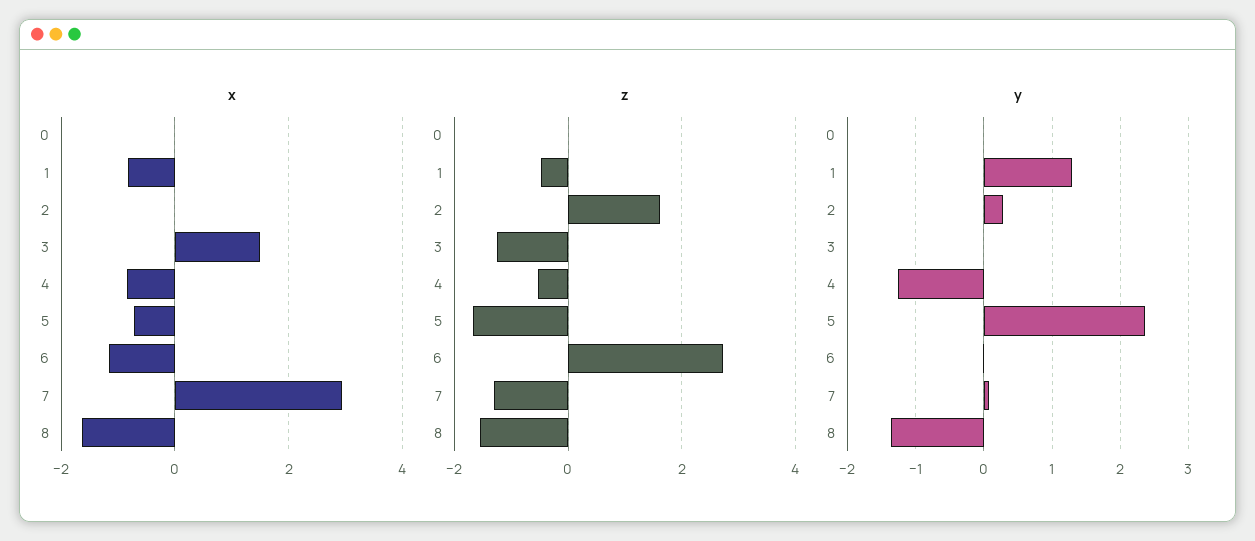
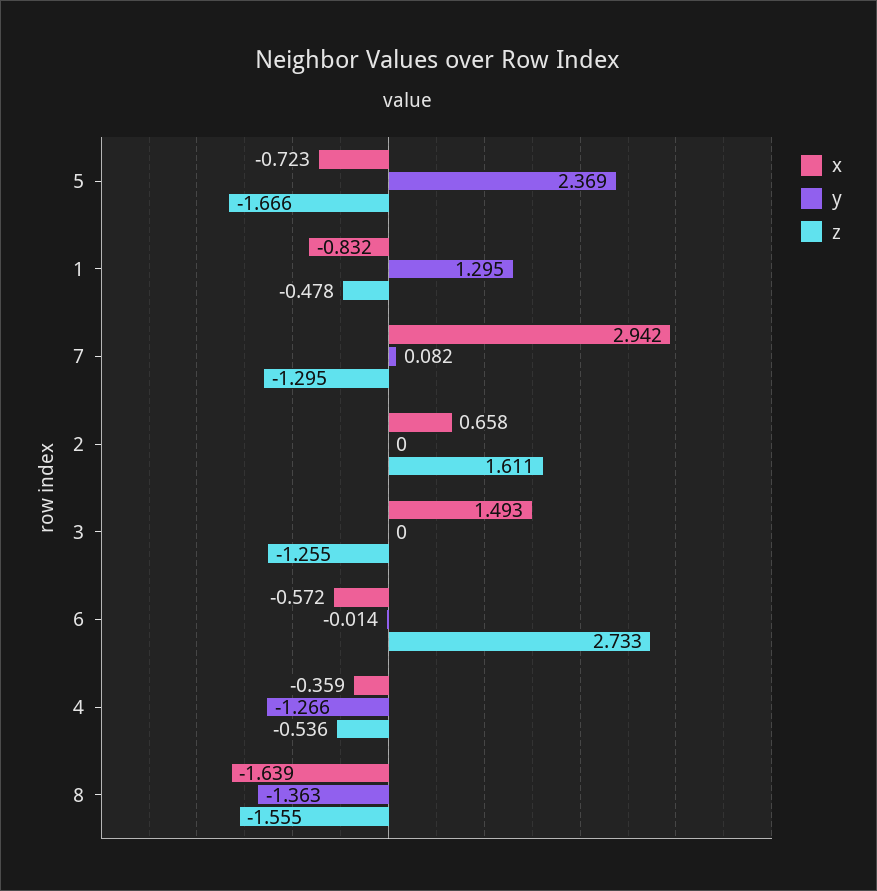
  {
    "x": {
-     "0": 0,
      "1": -0.832,
-     "2": 0,
+     "2": 0.658,
      "3": 1.493,
-     "4": -0.8,
+     "4": -0.359,
      "5": -0.723,
-     "6": -1.2,
+     "6": -0.572,
      "7": 2.942,
      "8": -1.639
    },
    "z": {
-     "0": 0,
      "1": -0.478,
      "2": 1.611,
      "3": -1.255,
      "4": -0.536,
      "5": -1.666,
      "6": 2.733,
      "7": -1.295,
      "8": -1.555
    },
    "y": {
-     "0": 0,
      "1": 1.295,
-     "2": 0.3,
+     "2": 0,
      "3": 0,
      "4": -1.266,
      "5": 2.369,
      "6": -0.014,
      "7": 0.082,
      "8": -1.363
    }
  }

